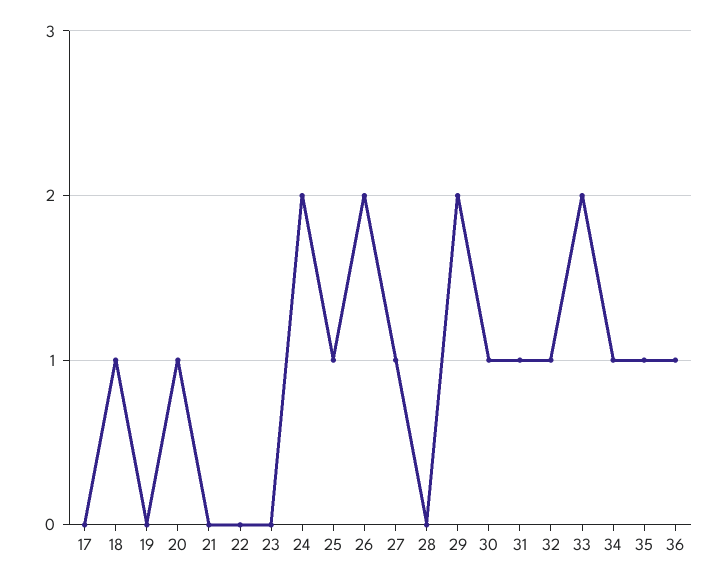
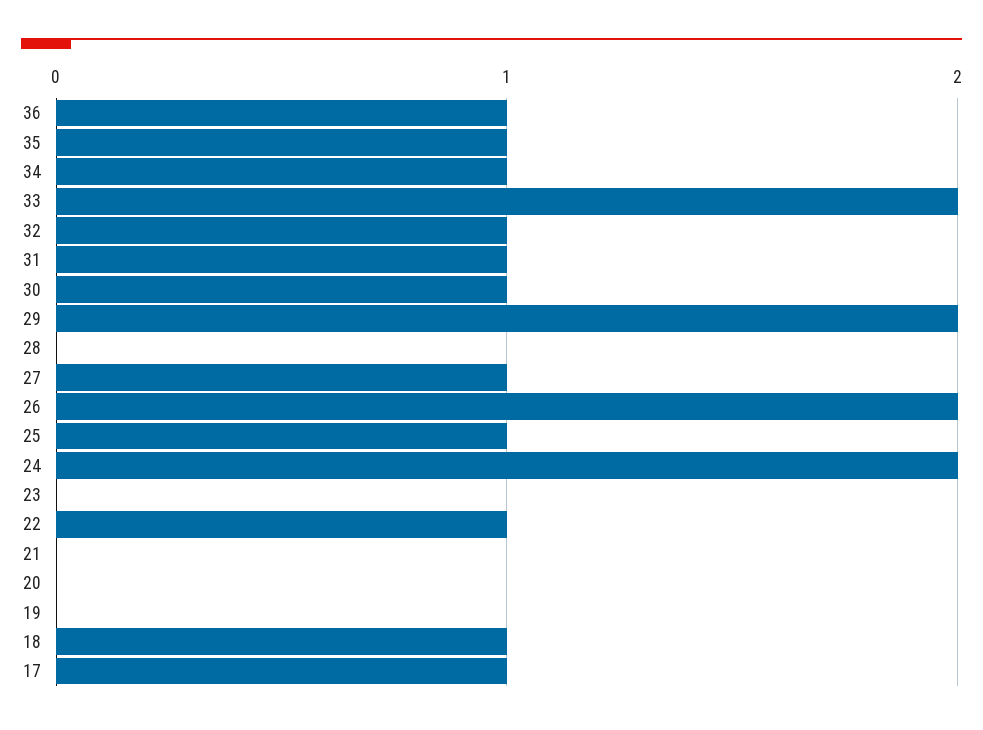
  {
-   "17": 0,
+   "17": 1,
    "18": 1,
    "19": 0,
-   "20": 1,
+   "20": 0,
    "21": 0,
-   "22": 0,
+   "22": 1,
    "23": 0,
    "24": 2,
    "25": 1,
    "26": 2,
    "27": 1,
    "28": 0,
    "29": 2,
    "30": 1,
    "31": 1,
    "32": 1,
    "33": 2,
    "34": 1,
    "35": 1,
    "36": 1
  }

